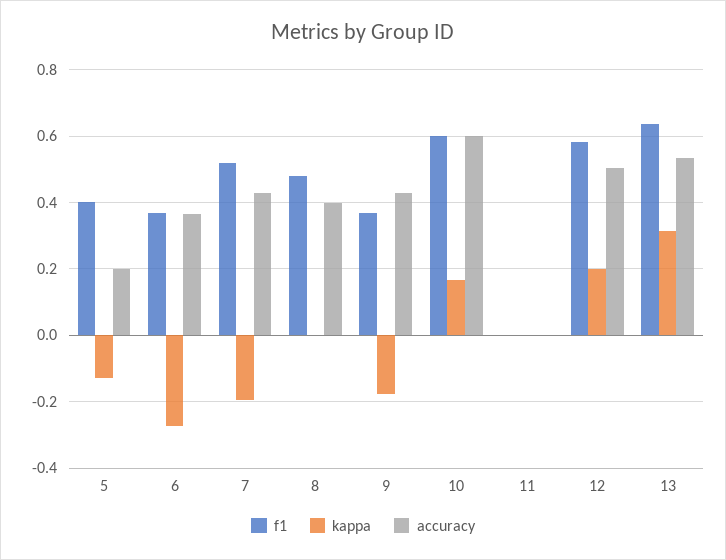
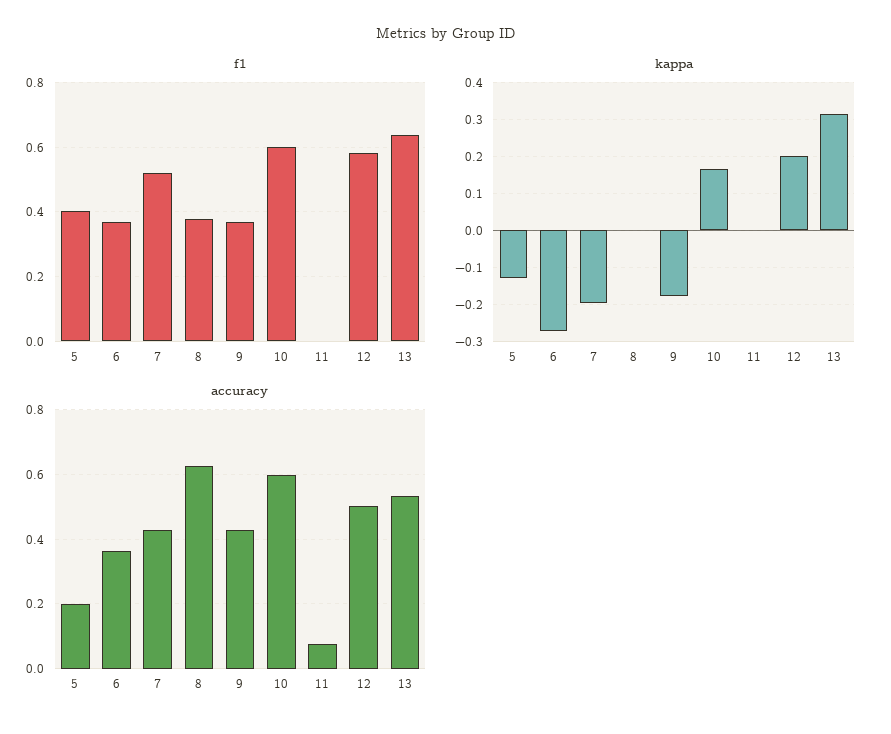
  {
    "f1": {
      "5": 0.4,
      "6": 0.36,
      "7": 0.52,
-     "8": 0.48,
+     "8": 0.38,
      "9": 0.36,
      "10": 0.6,
      "11": 0,
      "12": 0.58,
      "13": 0.64
    },
    "kappa": {
      "5": -0.12,
      "6": -0.28,
      "7": -0.2,
      "8": 0,
      "9": -0.18,
      "10": 0.16,
      "11": 0,
      "12": 0.2,
      "13": 0.32
    },
    "accuracy": {
      "5": 0.2,
      "6": 0.36,
      "7": 0.42,
-     "8": 0.4,
+     "8": 0.62,
      "9": 0.42,
      "10": 0.6,
-     "11": 0,
+     "11": 0.08,
      "12": 0.5,
      "13": 0.54
    }
  }

